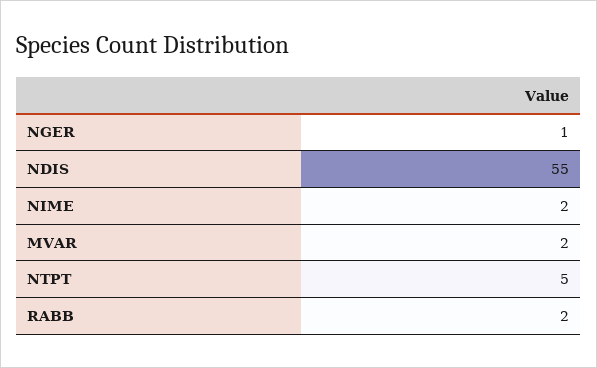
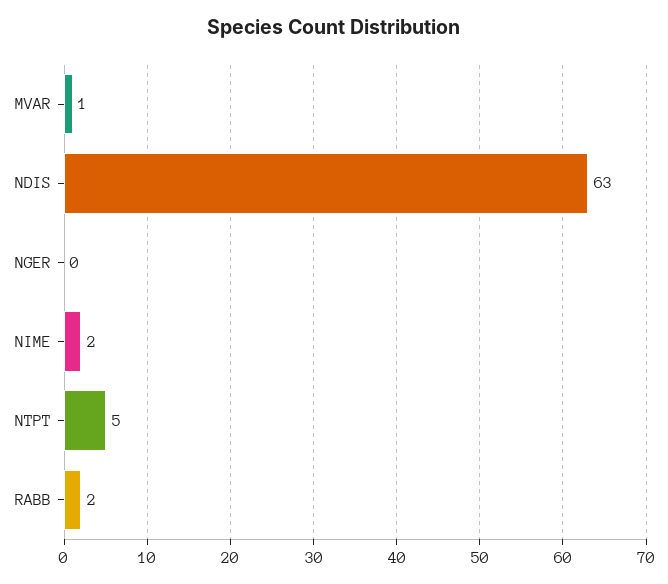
  {
-   "NGER": 1,
+   "NGER": 0,
-   "NDIS": 55,
+   "NDIS": 63,
    "NIME": 2,
-   "MVAR": 2,
+   "MVAR": 1,
    "NTPT": 5,
    "RABB": 2
  }

